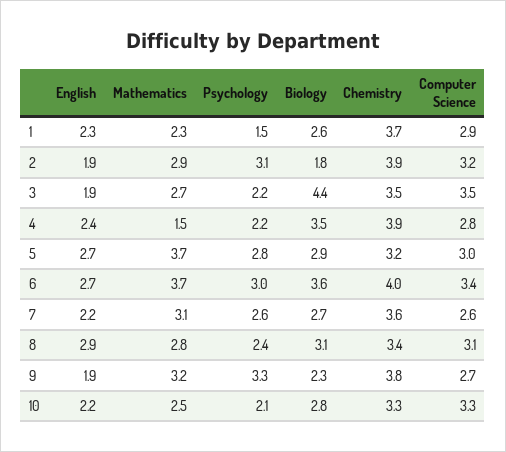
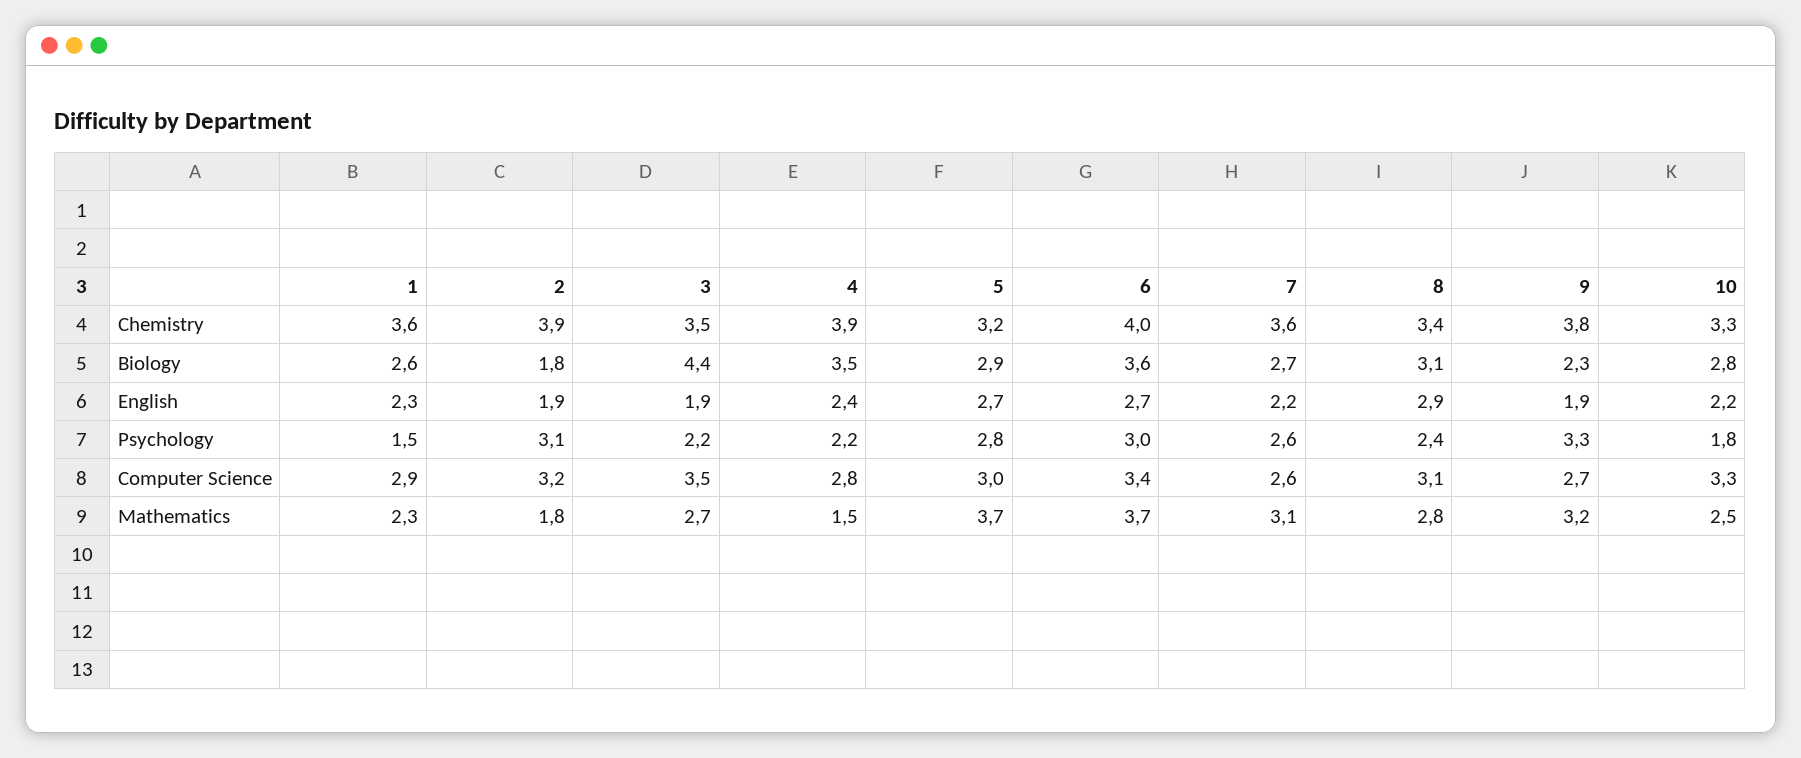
  {
    "English": {
      "1": 2.3,
      "2": 1.9,
      "3": 1.9,
      "4": 2.4,
      "5": 2.7,
      "6": 2.7,
      "7": 2.2,
      "8": 2.9,
      "9": 1.9,
      "10": 2.2
    },
    "Mathematics": {
      "1": 2.3,
-     "2": 2.9,
+     "2": 1.8,
      "3": 2.7,
      "4": 1.5,
      "5": 3.7,
      "6": 3.7,
      "7": 3.1,
      "8": 2.8,
      "9": 3.2,
      "10": 2.5
    },
    "Psychology": {
      "1": 1.5,
      "2": 3.1,
      "3": 2.2,
      "4": 2.2,
      "5": 2.8,
      "6": 3,
      "7": 2.6,
      "8": 2.4,
      "9": 3.3,
-     "10": 2.1
+     "10": 1.8
    },
    "Biology": {
      "1": 2.6,
      "2": 1.8,
      "3": 4.4,
      "4": 3.5,
      "5": 2.9,
      "6": 3.6,
      "7": 2.7,
      "8": 3.1,
      "9": 2.3,
      "10": 2.8
    },
    "Chemistry": {
-     "1": 3.7,
+     "1": 3.6,
      "2": 3.9,
      "3": 3.5,
      "4": 3.9,
      "5": 3.2,
      "6": 4,
      "7": 3.6,
      "8": 3.4,
      "9": 3.8,
      "10": 3.3
    },
    "Computer Science": {
      "1": 2.9,
      "2": 3.2,
      "3": 3.5,
      "4": 2.8,
      "5": 3,
      "6": 3.4,
      "7": 2.6,
      "8": 3.1,
      "9": 2.7,
      "10": 3.3
    }
  }

